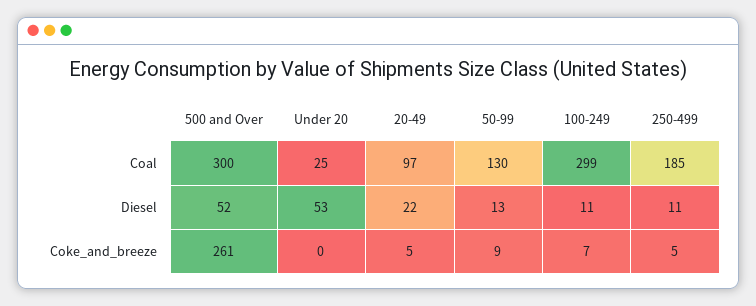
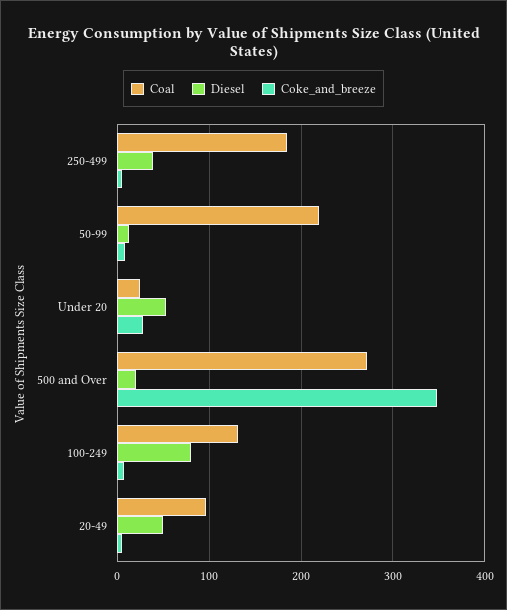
  {
    "Coal": {
-     "500 and Over": 300,
+     "500 and Over": 270,
      "Under 20": 25,
      "20-49": 97,
-     "50-99": 130,
+     "50-99": 220,
-     "100-249": 299,
+     "100-249": 130,
      "250-499": 185
    },
    "Diesel": {
-     "500 and Over": 52,
+     "500 and Over": 20,
      "Under 20": 53,
-     "20-49": 22,
+     "20-49": 50,
      "50-99": 13,
-     "100-249": 11,
+     "100-249": 80,
-     "250-499": 11
+     "250-499": 40
    },
    "Coke_and_breeze": {
-     "500 and Over": 261,
+     "500 and Over": 350,
-     "Under 20": 0,
+     "Under 20": 30,
      "20-49": 5,
      "50-99": 9,
      "100-249": 7,
      "250-499": 5
    }
  }

